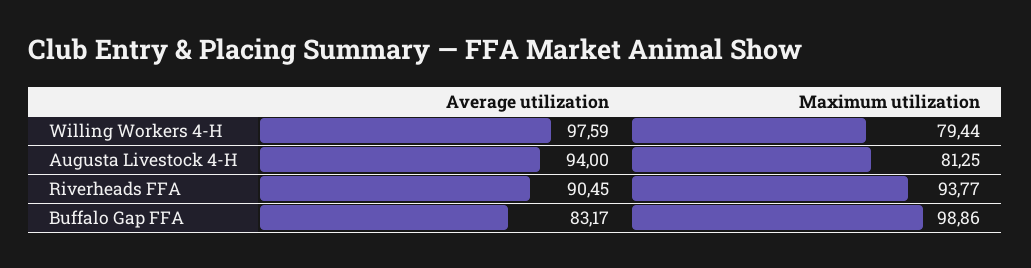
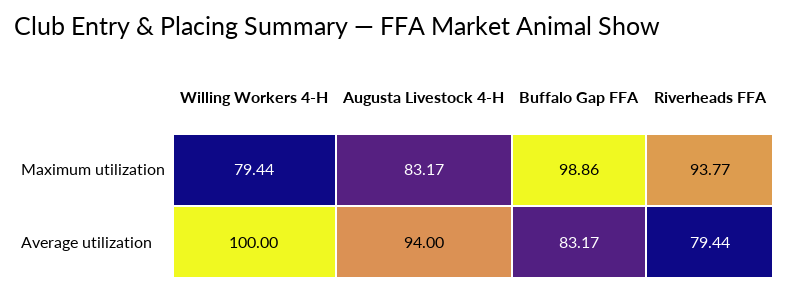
  {
    "Average utilization": {
-     "Willing Workers 4-H": 97.59,
+     "Willing Workers 4-H": 100,
      "Augusta Livestock 4-H": 94,
-     "Riverheads FFA": 90.45,
+     "Riverheads FFA": 79.44,
      "Buffalo Gap FFA": 83.17
    },
    "Maximum utilization": {
      "Willing Workers 4-H": 79.44,
-     "Augusta Livestock 4-H": 81.25,
+     "Augusta Livestock 4-H": 83.17,
      "Riverheads FFA": 93.77,
      "Buffalo Gap FFA": 98.86
    }
  }

